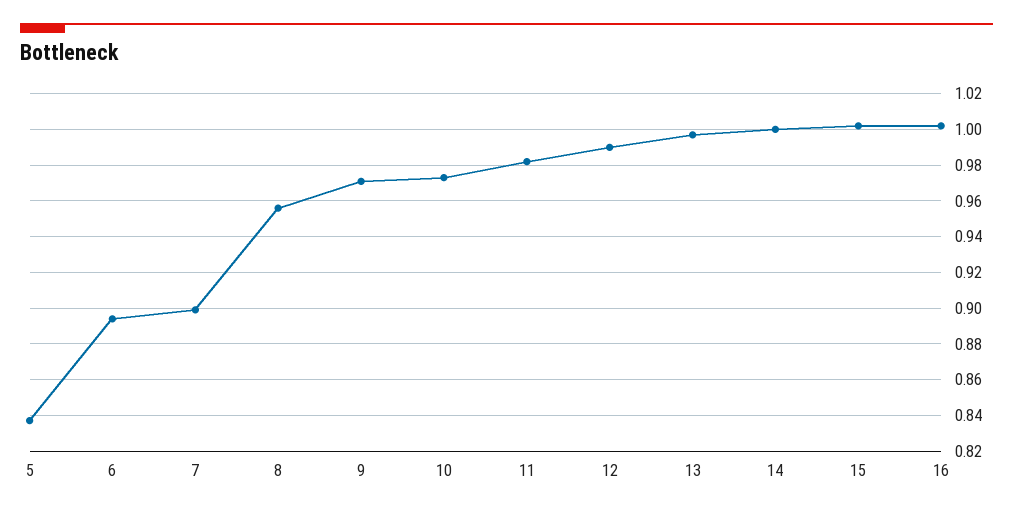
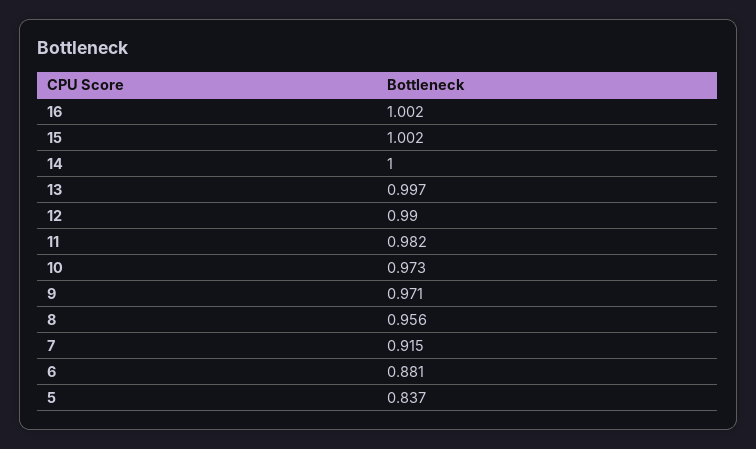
  {
    "5": 0.837,
-   "6": 0.895,
+   "6": 0.881,
-   "7": 0.9,
+   "7": 0.915,
    "8": 0.956,
    "9": 0.971,
    "10": 0.973,
    "11": 0.982,
    "12": 0.99,
    "13": 0.997,
    "14": 1,
    "15": 1.002,
    "16": 1.002
  }

